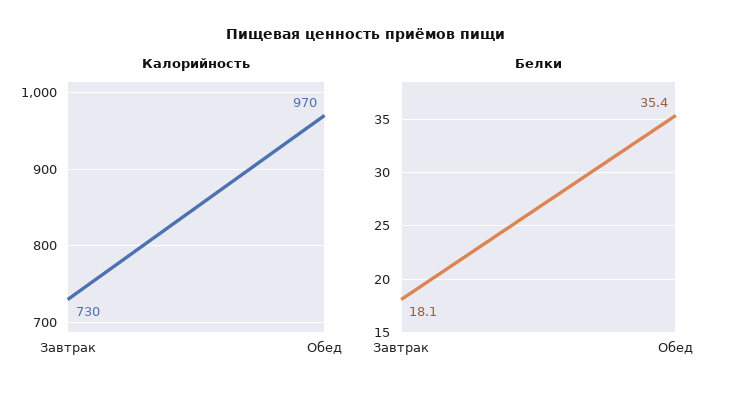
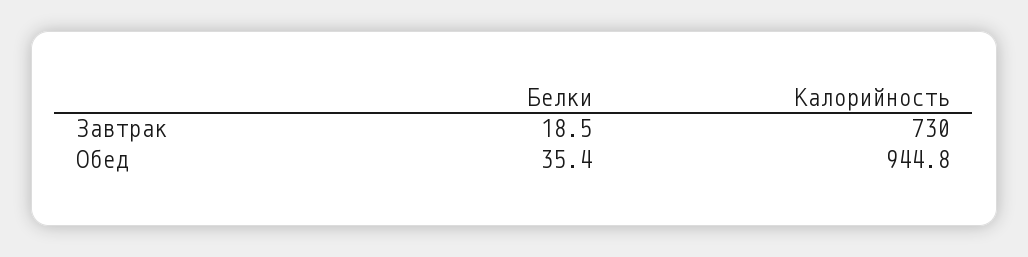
  {
    "Калорийность": {
      "Завтрак": 730,
-     "Обед": 970
+     "Обед": 944.8
    },
    "Белки": {
-     "Завтрак": 18.1,
+     "Завтрак": 18.5,
      "Обед": 35.4
    }
  }

